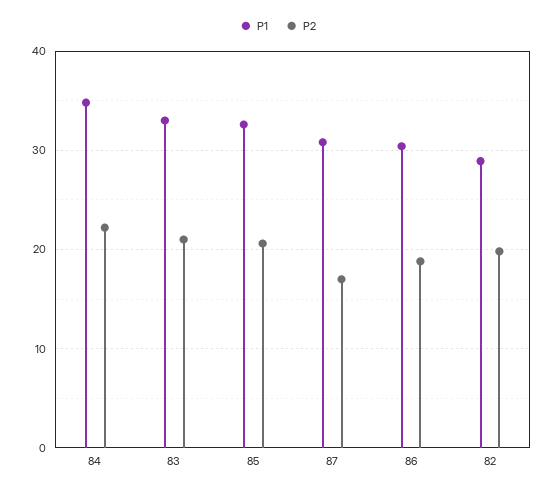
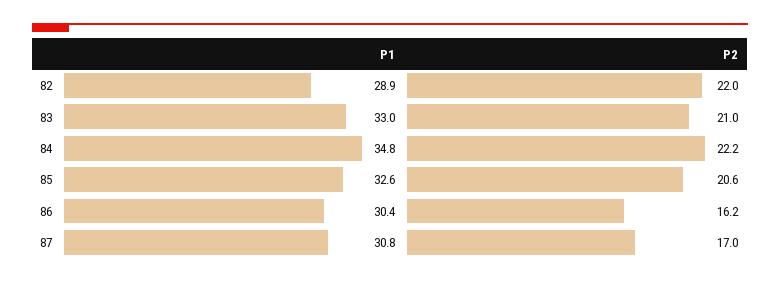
  {
    "P1": {
      "84": 34.8,
      "83": 33,
      "85": 32.6,
      "87": 30.8,
      "86": 30.4,
      "82": 28.9
    },
    "P2": {
      "84": 22.2,
      "83": 21,
      "85": 20.6,
      "87": 17,
-     "86": 19,
+     "86": 16.2,
-     "82": 20
+     "82": 22
    }
  }

